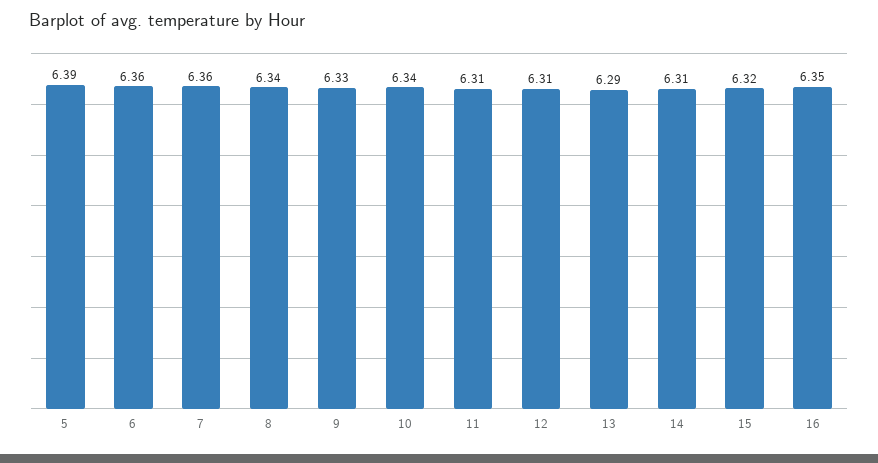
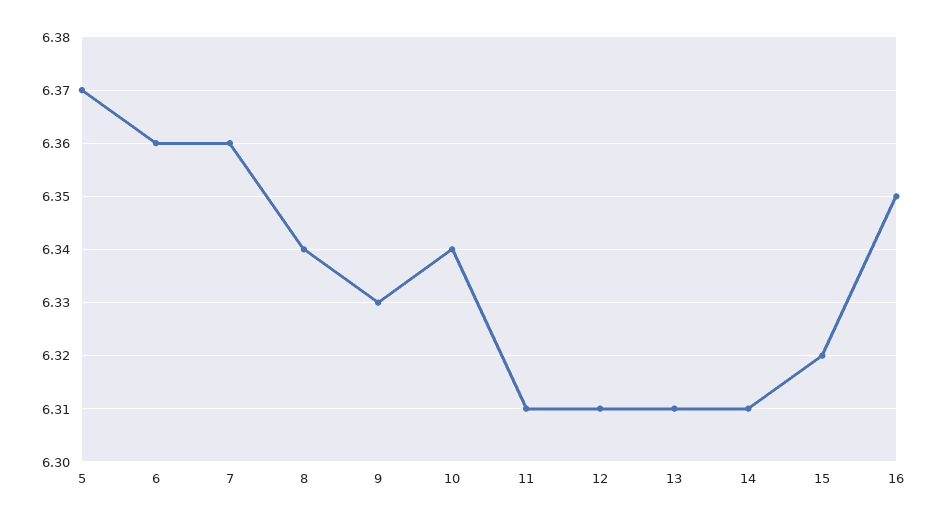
  {
-   "5": 6.39,
+   "5": 6.37,
    "6": 6.36,
    "7": 6.36,
    "8": 6.34,
    "9": 6.33,
    "10": 6.34,
    "11": 6.31,
    "12": 6.31,
-   "13": 6.29,
+   "13": 6.31,
    "14": 6.31,
    "15": 6.32,
    "16": 6.35
  }

